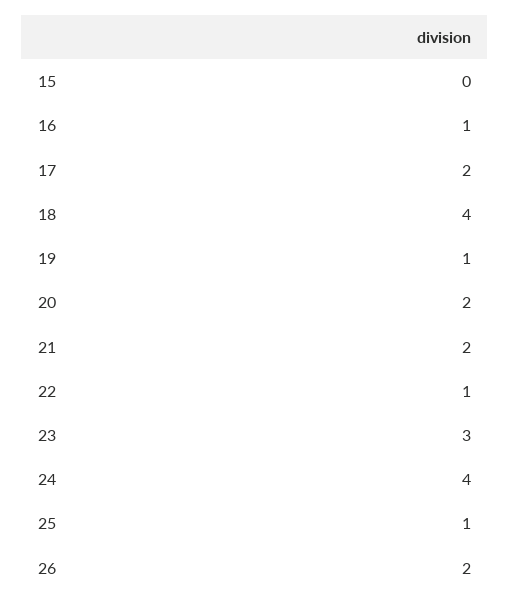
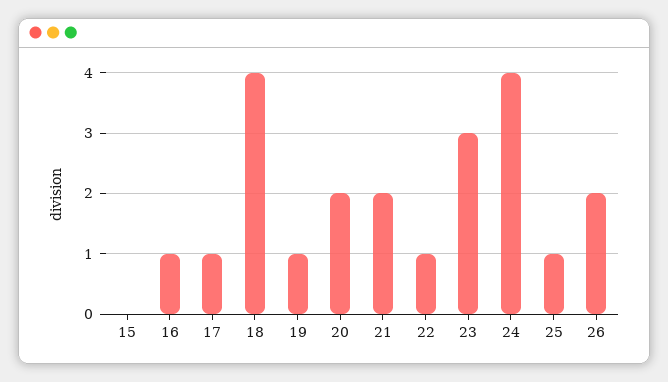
  {
    "15": 0,
    "16": 1,
-   "17": 2,
+   "17": 1,
    "18": 4,
    "19": 1,
    "20": 2,
    "21": 2,
    "22": 1,
    "23": 3,
    "24": 4,
    "25": 1,
    "26": 2
  }

